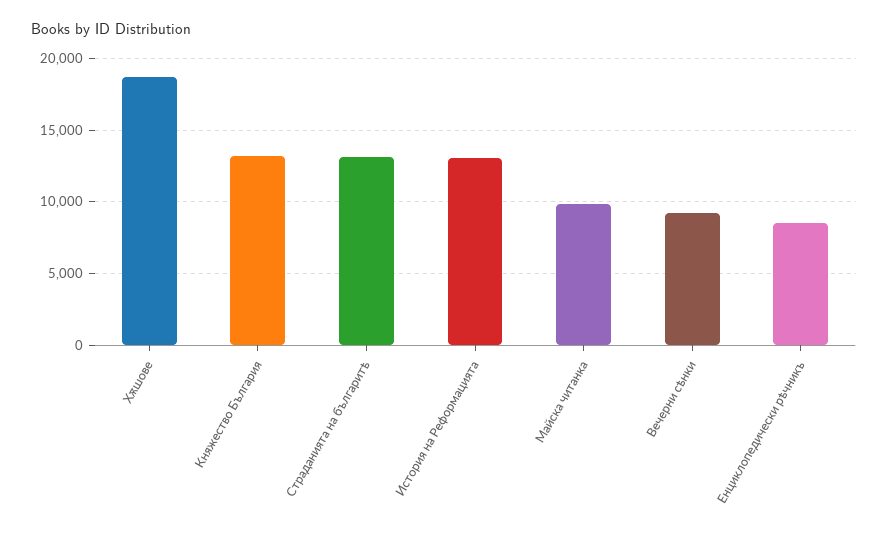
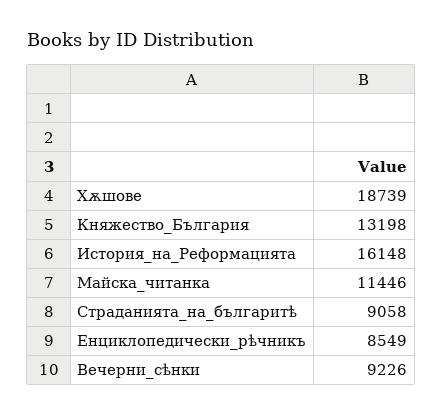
  {
    "Хѫшове": 18739,
    "Княжество България": 13198,
-   "Страданията на българитѣ": 13000,
+   "Страданията на българитѣ": 9058,
-   "История на Реформацията": 13000,
+   "История на Реформацията": 16148,
-   "Майска читанка": 10000,
+   "Майска читанка": 11446,
    "Вечерни сѣнки": 9226,
    "Енциклопедически рѣчникъ": 8549
  }

